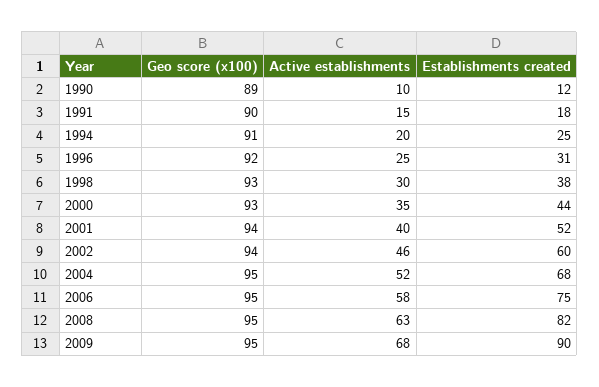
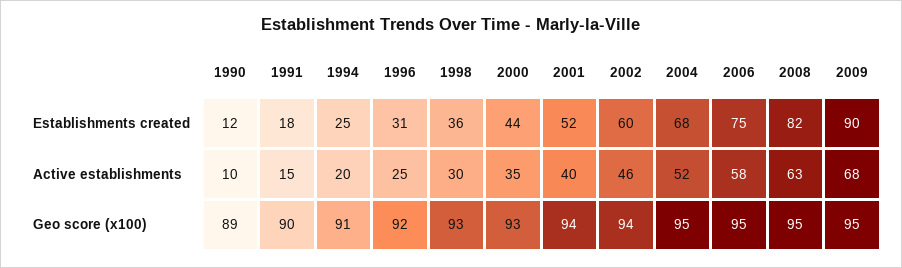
  {
    "Geo score (x100)": {
      "1990": 89,
      "1991": 90,
      "1994": 91,
      "1996": 92,
      "1998": 93,
      "2000": 93,
      "2001": 94,
      "2002": 94,
      "2004": 95,
      "2006": 95,
      "2008": 95,
      "2009": 95
    },
    "Active establishments": {
      "1990": 10,
      "1991": 15,
      "1994": 20,
      "1996": 25,
      "1998": 30,
      "2000": 35,
      "2001": 40,
      "2002": 46,
      "2004": 52,
      "2006": 58,
      "2008": 63,
      "2009": 68
    },
    "Establishments created": {
      "1990": 12,
      "1991": 18,
      "1994": 25,
      "1996": 31,
-     "1998": 38,
+     "1998": 36,
      "2000": 44,
      "2001": 52,
      "2002": 60,
      "2004": 68,
      "2006": 75,
      "2008": 82,
      "2009": 90
    }
  }

